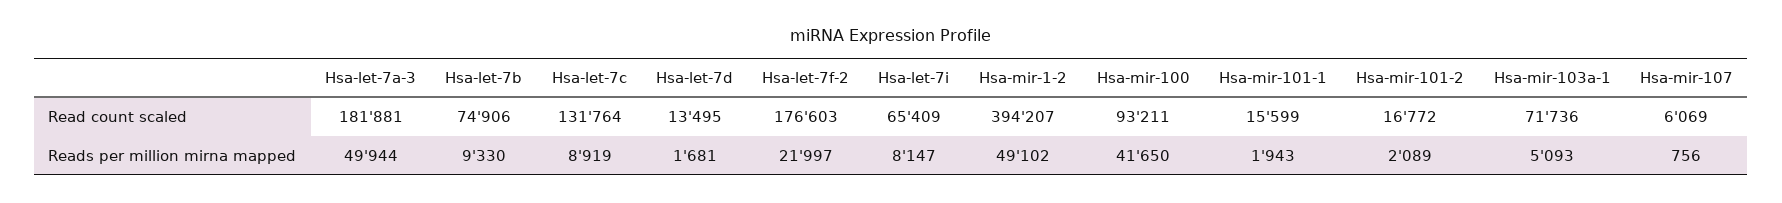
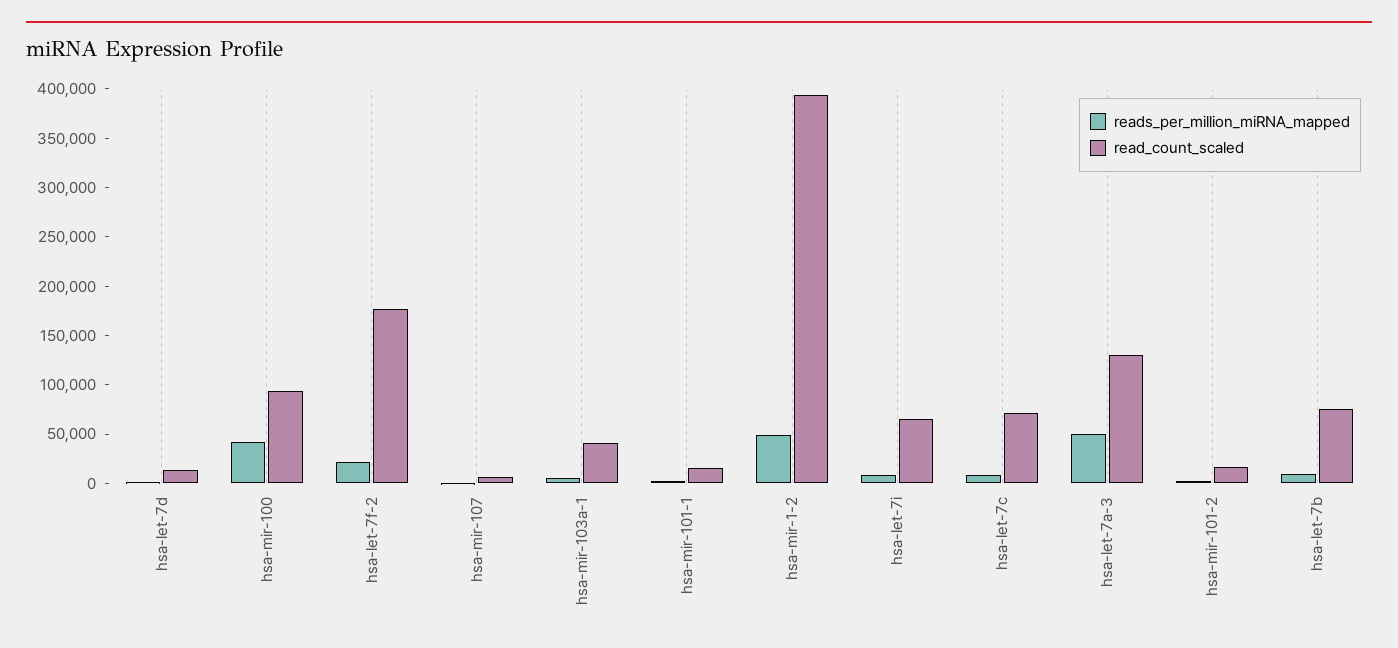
  {
    "Read count scaled": {
-     "Hsa-let-7a-3": 181881,
+     "Hsa-let-7a-3": 130000,
      "Hsa-let-7b": 74906,
-     "Hsa-let-7c": 131764,
+     "Hsa-let-7c": 70000,
      "Hsa-let-7d": 13495,
      "Hsa-let-7f-2": 176603,
      "Hsa-let-7i": 65409,
      "Hsa-mir-1-2": 394207,
      "Hsa-mir-100": 93211,
      "Hsa-mir-101-1": 15599,
      "Hsa-mir-101-2": 16772,
-     "Hsa-mir-103a-1": 71736,
+     "Hsa-mir-103a-1": 40000,
      "Hsa-mir-107": 6069
    },
    "Reads per million mirna mapped": {
      "Hsa-let-7a-3": 49944,
      "Hsa-let-7b": 9330,
      "Hsa-let-7c": 8919,
      "Hsa-let-7d": 1681,
      "Hsa-let-7f-2": 21997,
      "Hsa-let-7i": 8147,
      "Hsa-mir-1-2": 49102,
      "Hsa-mir-100": 41650,
      "Hsa-mir-101-1": 1943,
      "Hsa-mir-101-2": 2089,
      "Hsa-mir-103a-1": 5093,
      "Hsa-mir-107": 756
    }
  }

